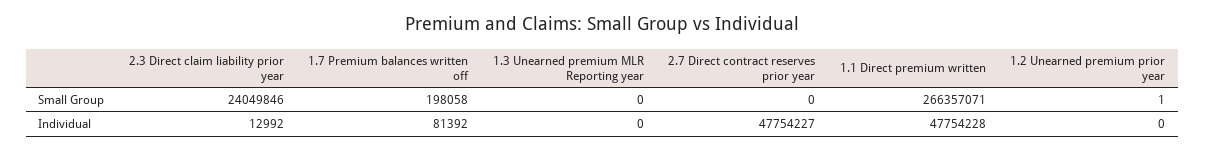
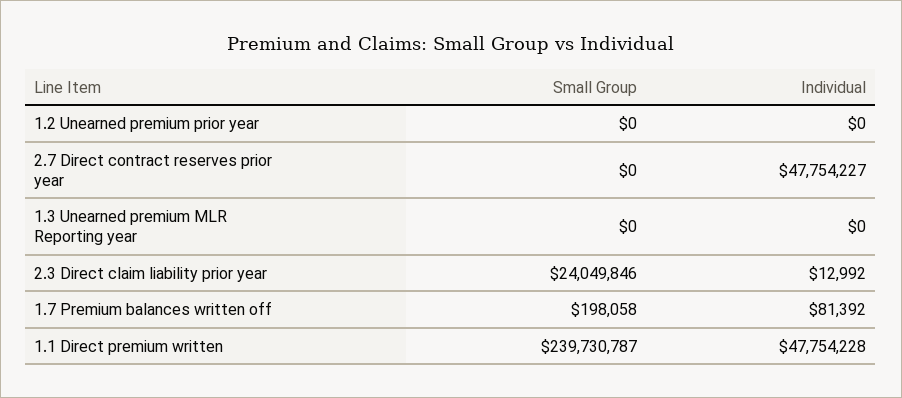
  {
    "2.3 Direct claim liability prior year": {
      "Small Group": 24049846,
      "Individual": 12992
    },
    "1.7 Premium balances written off": {
      "Small Group": 198058,
      "Individual": 81392
    },
    "1.3 Unearned premium MLR Reporting year": {
      "Small Group": 0,
      "Individual": 0
    },
    "2.7 Direct contract reserves prior year": {
      "Small Group": 0,
      "Individual": 47754227
    },
    "1.1 Direct premium written": {
-     "Small Group": 266357071,
+     "Small Group": 239730787,
      "Individual": 47754228
    },
    "1.2 Unearned premium prior year": {
-     "Small Group": 1,
+     "Small Group": 0,
      "Individual": 0
    }
  }

